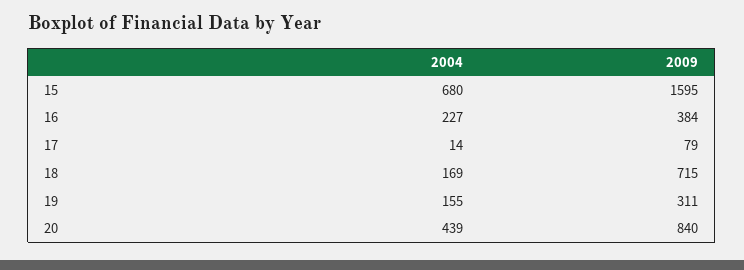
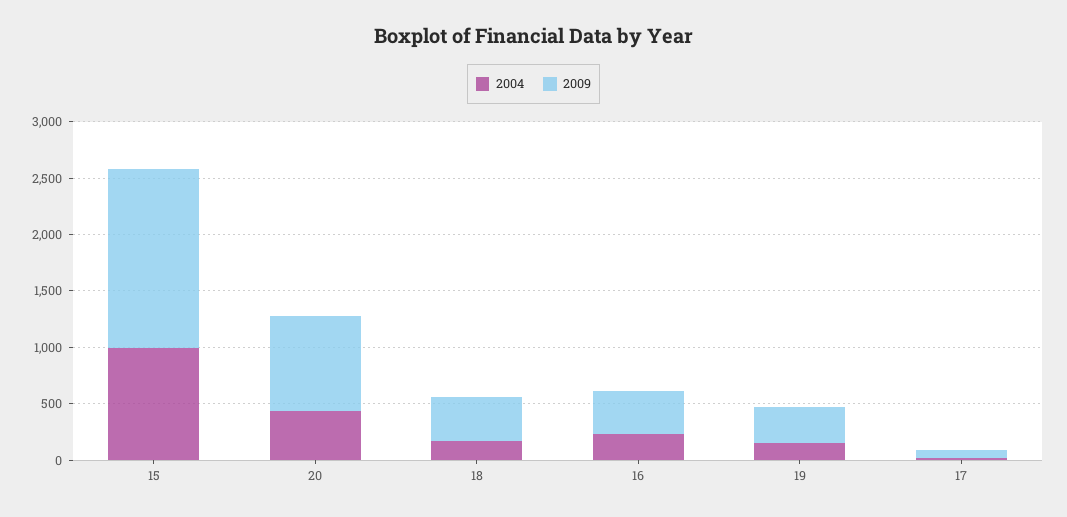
  {
    "2004": {
-     "15": 680,
+     "15": 1000,
      "16": 227,
      "17": 14,
      "18": 169,
      "19": 155,
      "20": 439
    },
    "2009": {
      "15": 1595,
      "16": 384,
      "17": 79,
-     "18": 715,
+     "18": 400,
      "19": 311,
      "20": 840
    }
  }

